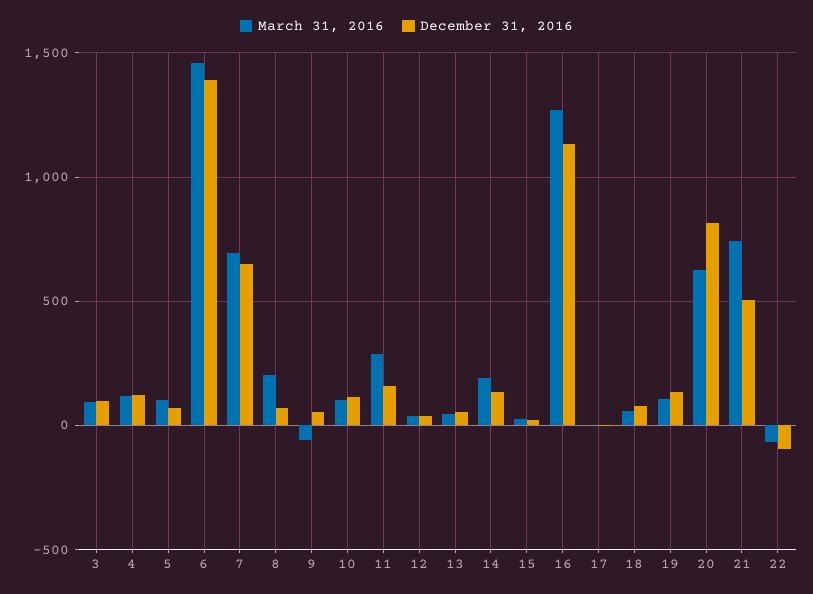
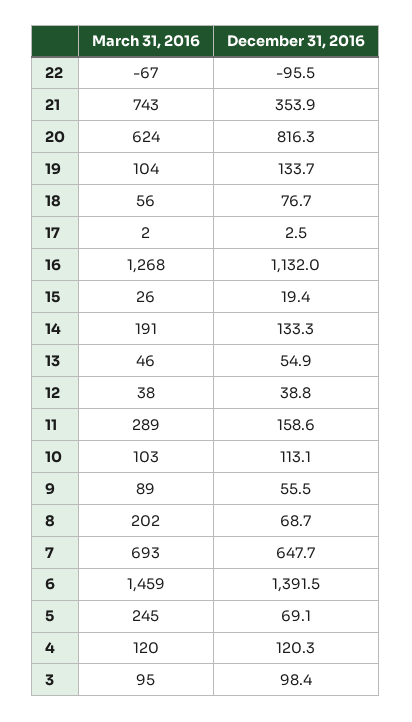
  {
    "March 31, 2016": {
      "3": 95,
      "4": 120,
-     "5": 100,
+     "5": 245,
      "6": 1459,
      "7": 693,
      "8": 202,
-     "9": -50,
+     "9": 89,
      "10": 103,
      "11": 289,
      "12": 38,
      "13": 46,
      "14": 191,
      "15": 26,
      "16": 1268,
      "17": 2,
      "18": 56,
      "19": 104,
      "20": 624,
      "21": 743,
      "22": -67
    },
    "December 31, 2016": {
      "3": 98.4,
      "4": 120.3,
      "5": 69.1,
      "6": 1391.5,
      "7": 647.7,
      "8": 68.7,
      "9": 55.5,
      "10": 113.1,
      "11": 158.6,
      "12": 38.8,
      "13": 54.9,
      "14": 133.3,
      "15": 19.4,
      "16": 1132,
      "17": 2.5,
      "18": 76.7,
      "19": 133.7,
      "20": 816.3,
-     "21": 500,
+     "21": 353.9,
      "22": -95.5
    }
  }

